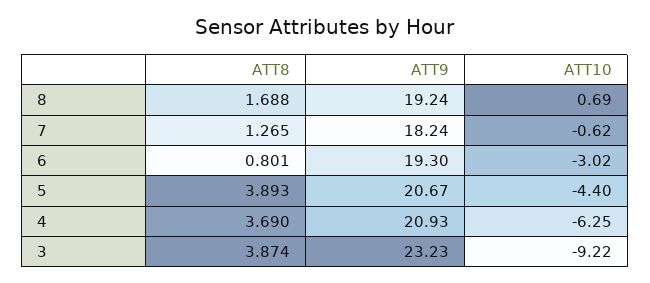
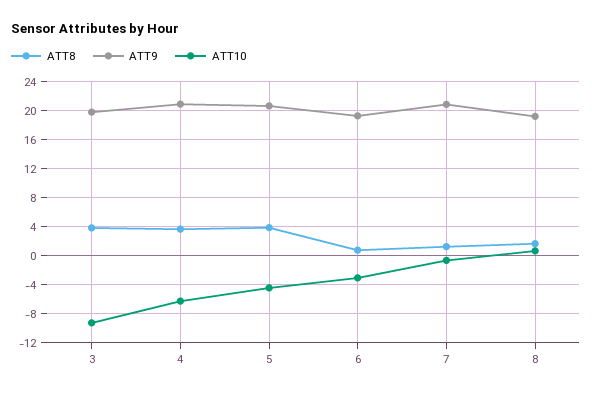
  {
    "ATT8": {
      "8": 1.688,
      "7": 1.265,
      "6": 0.801,
      "5": 3.893,
      "4": 3.69,
      "3": 3.874
    },
    "ATT9": {
      "8": 19.24,
-     "7": 18.24,
+     "7": 21,
      "6": 19.3,
      "5": 20.67,
      "4": 20.93,
-     "3": 23.23
+     "3": 20
    },
    "ATT10": {
      "8": 0.69,
      "7": -0.62,
      "6": -3.02,
      "5": -4.4,
      "4": -6.25,
      "3": -9.22
    }
  }

